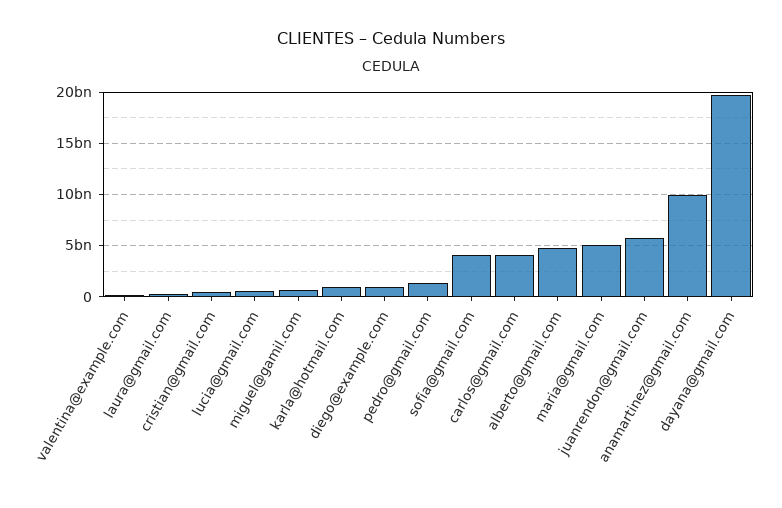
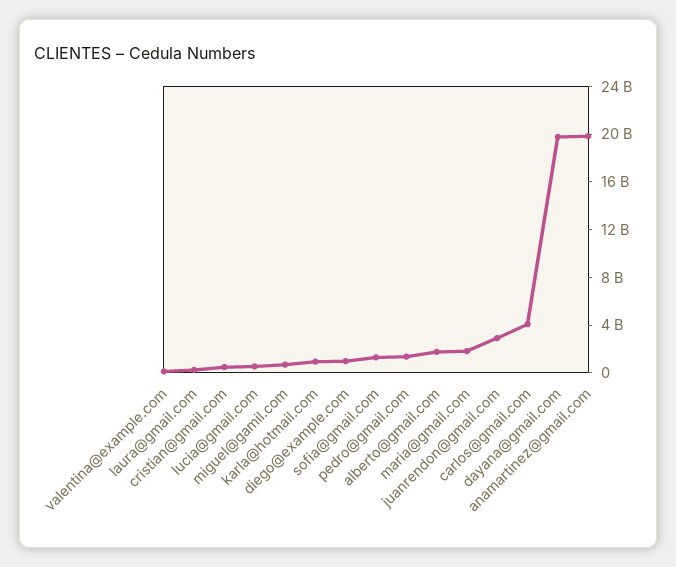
  {
    "valentina@example.com": 0,
    "laura@gmail.com": 0,
    "cristian@gmail.com": 0,
    "lucia@gmail.com": 1000000000,
    "miguel@gamil.com": 1000000000,
    "karla@hotmail.com": 1000000000,
    "diego@example.com": 1000000000,
    "pedro@gmail.com": 1000000000,
-   "sofia@gmail.com": 4000000000,
+   "sofia@gmail.com": 1000000000,
    "carlos@gmail.com": 4000000000,
-   "alberto@gmail.com": 5000000000,
+   "alberto@gmail.com": 2000000000,
-   "maria@gmail.com": 5000000000,
+   "maria@gmail.com": 2000000000,
-   "juanrendon@gmail.com": 6000000000,
+   "juanrendon@gmail.com": 3000000000,
-   "anamartinez@gmail.com": 10000000000,
+   "anamartinez@gmail.com": 20000000000,
    "dayana@gmail.com": 20000000000
  }

